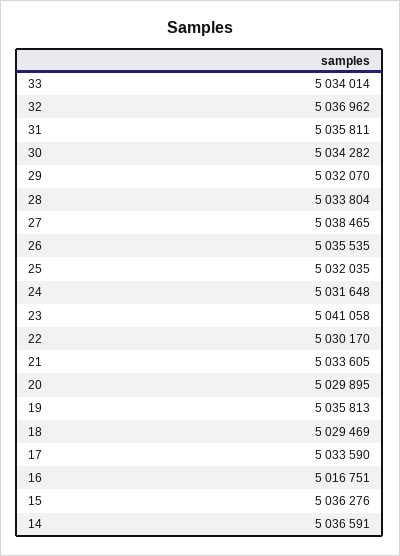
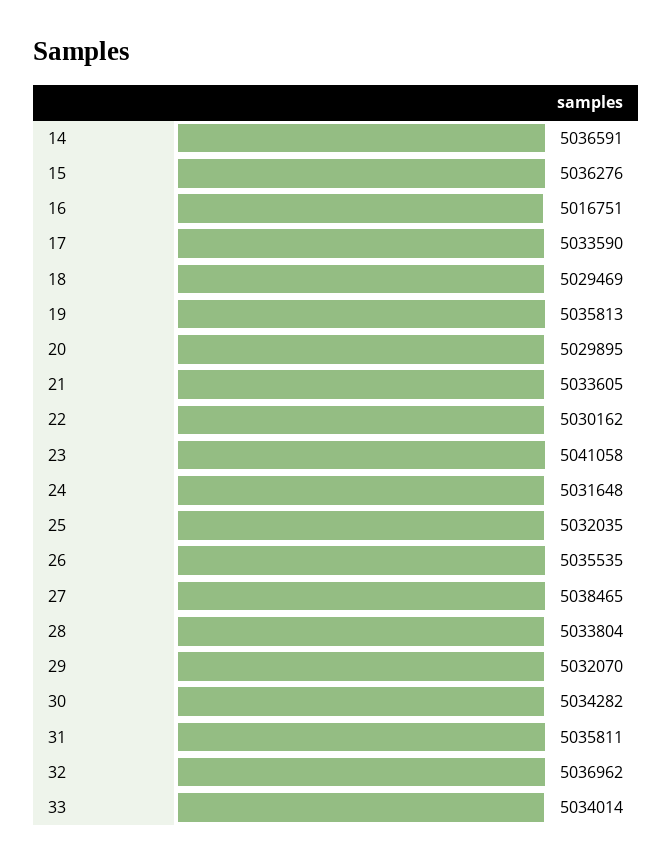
  {
    "33": 5034014,
    "32": 5036962,
    "31": 5035811,
    "30": 5034282,
    "29": 5032070,
    "28": 5033804,
    "27": 5038465,
    "26": 5035535,
    "25": 5032035,
    "24": 5031648,
    "23": 5041058,
-   "22": 5030170,
+   "22": 5030162,
    "21": 5033605,
    "20": 5029895,
    "19": 5035813,
    "18": 5029469,
    "17": 5033590,
    "16": 5016751,
    "15": 5036276,
    "14": 5036591
  }

